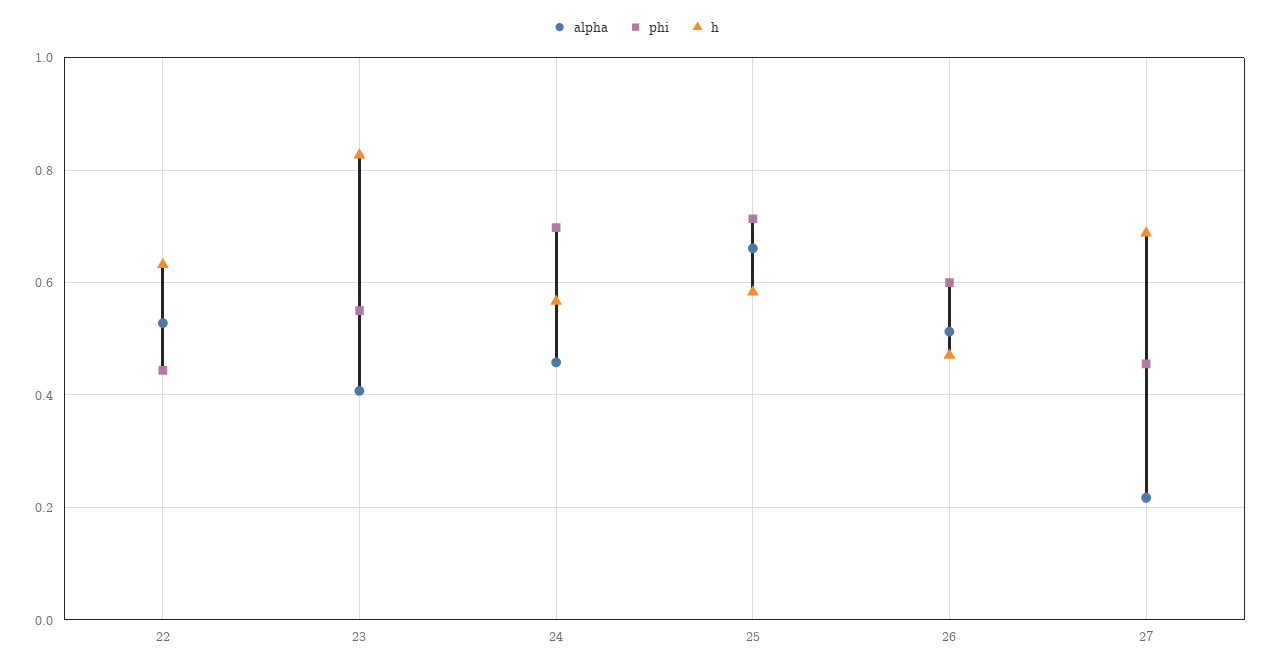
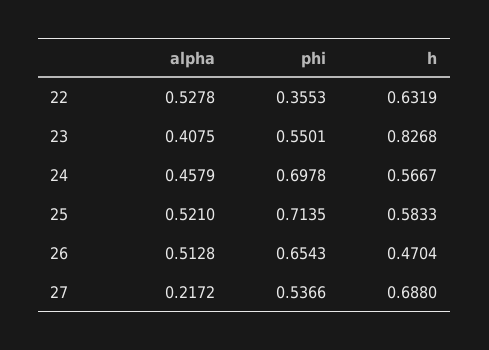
  {
    "alpha": {
      "22": 0.5278,
      "23": 0.4075,
      "24": 0.4579,
-     "25": 0.66,
+     "25": 0.521,
      "26": 0.5128,
      "27": 0.2172
    },
    "phi": {
-     "22": 0.44,
+     "22": 0.3553,
      "23": 0.5501,
      "24": 0.6978,
      "25": 0.7135,
-     "26": 0.6,
+     "26": 0.6543,
-     "27": 0.46
+     "27": 0.5366
    },
    "h": {
      "22": 0.6319,
      "23": 0.8268,
      "24": 0.5667,
      "25": 0.5833,
      "26": 0.4704,
      "27": 0.688
    }
  }

